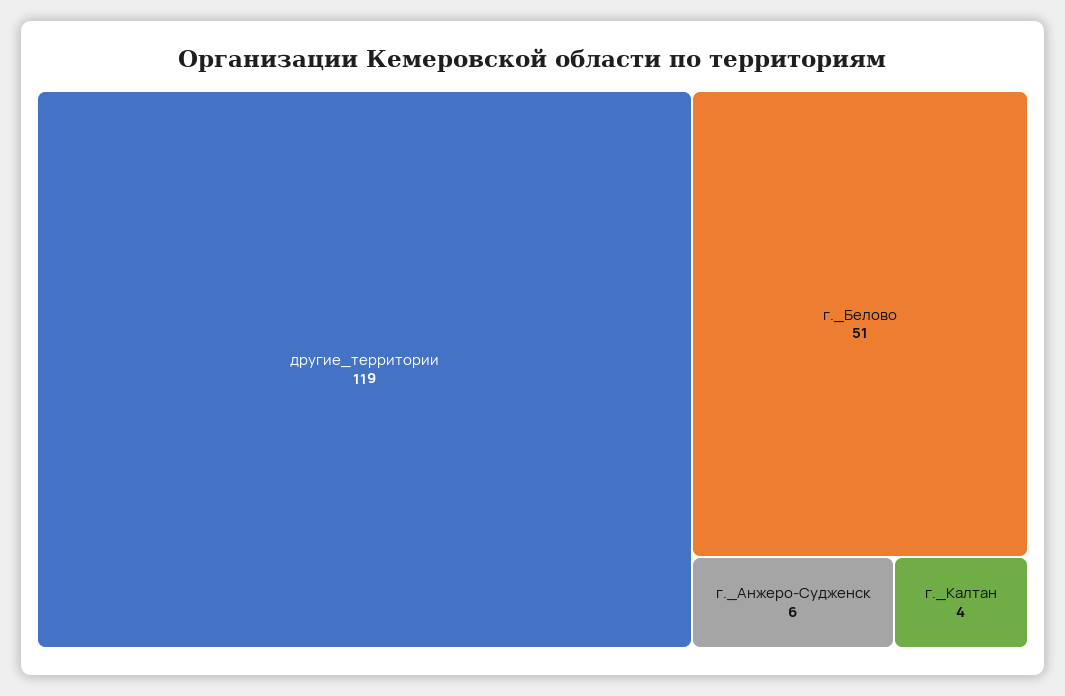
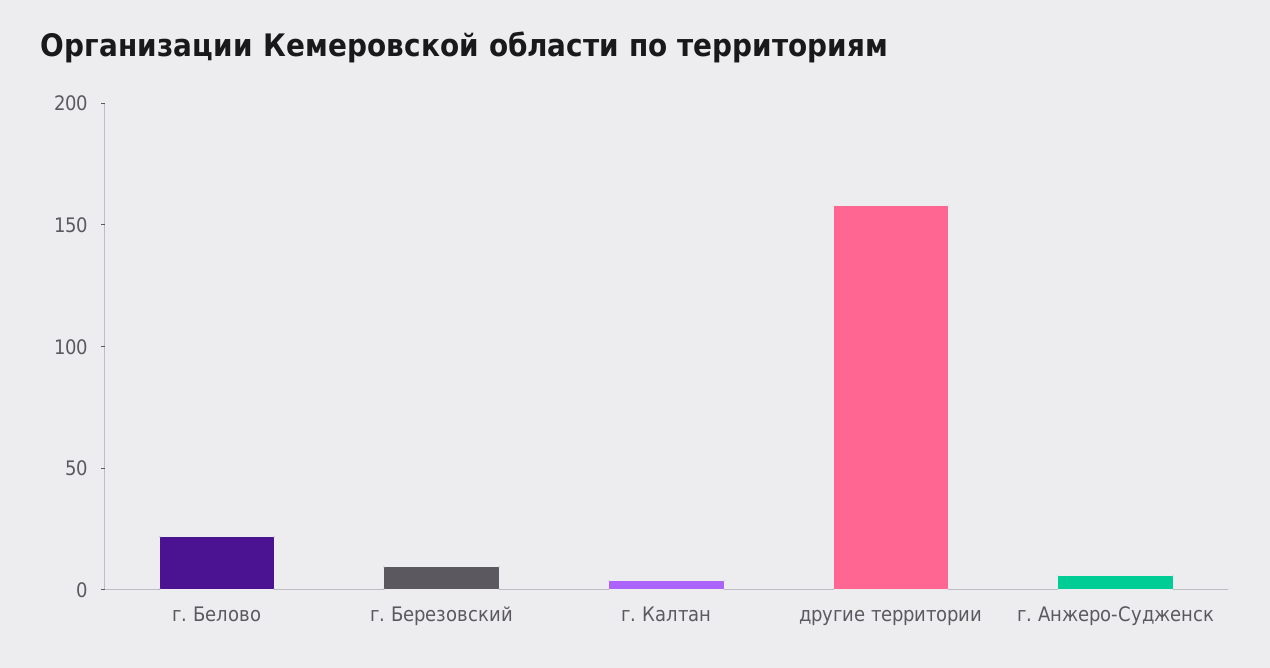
  {
-   "другие_территории": 119,
+   "другие_территории": 160,
-   "г._Белово": 51,
+   "г._Белово": 20,
    "г._Анжеро-Судженск": 6,
-   "г._Калтан": 4
+   "г._Калтан": 4,
+   "г. Березовский": 10
  }

